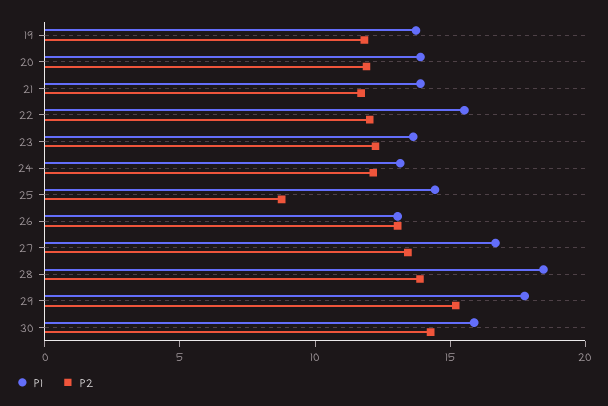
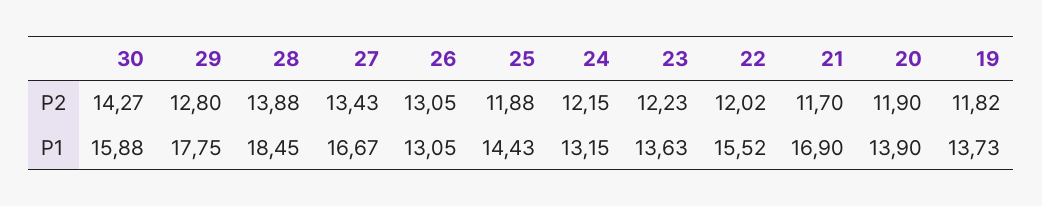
  {
    "P1": {
      "19": 13.73,
      "20": 13.9,
-     "21": 14,
+     "21": 16.9,
      "22": 15.52,
      "23": 13.63,
      "24": 13.15,
      "25": 14.43,
      "26": 13.05,
      "27": 16.67,
      "28": 18.45,
      "29": 17.75,
      "30": 15.88
    },
    "P2": {
      "19": 11.82,
      "20": 11.9,
      "21": 11.7,
      "22": 12.02,
      "23": 12.23,
      "24": 12.15,
-     "25": 9,
+     "25": 11.88,
      "26": 13.05,
      "27": 13.43,
      "28": 13.88,
-     "29": 15,
+     "29": 12.8,
      "30": 14.27
    }
  }

